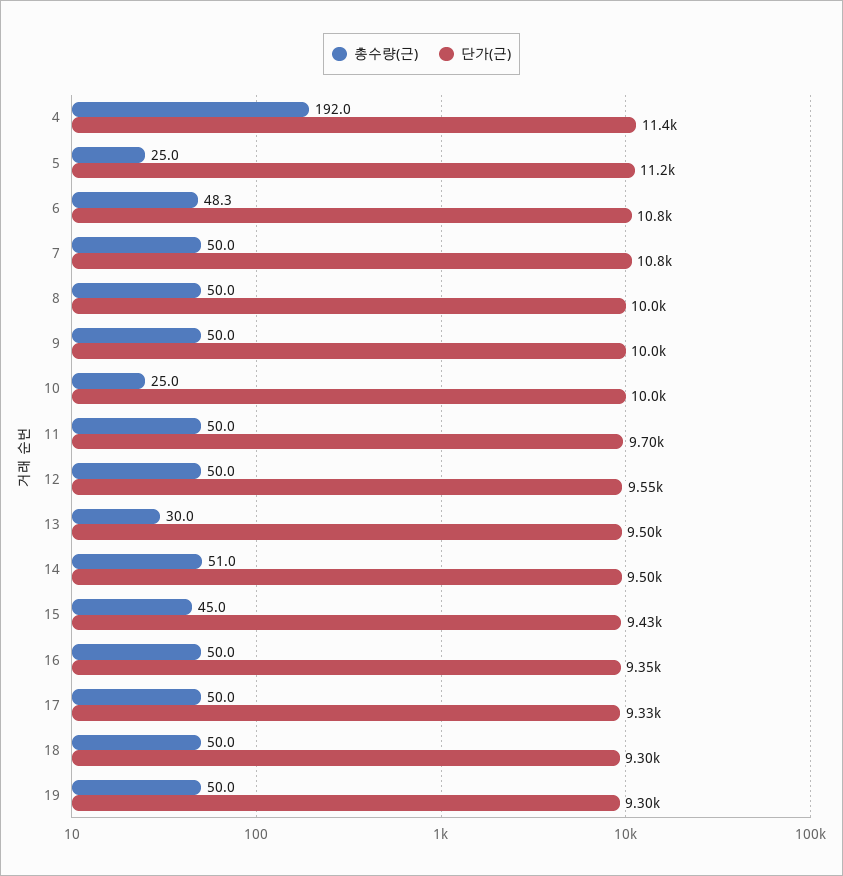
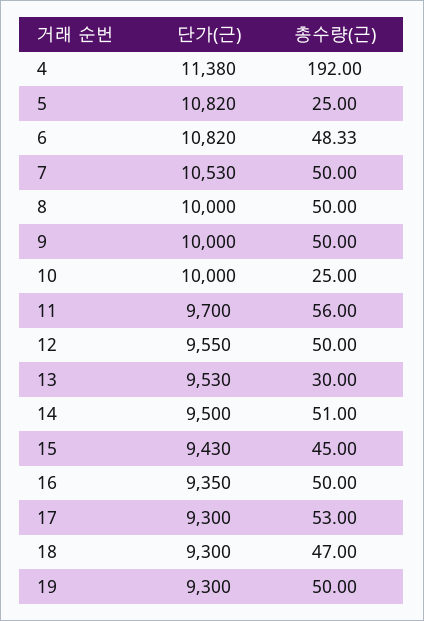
  {
    "총수량(근)": {
      "4": 192,
      "5": 25,
      "6": 48.33,
      "7": 50,
      "8": 50,
      "9": 50,
      "10": 25,
-     "11": 50,
+     "11": 56,
      "12": 50,
      "13": 30,
      "14": 51,
      "15": 45,
      "16": 50,
-     "17": 50,
+     "17": 53,
-     "18": 50,
+     "18": 47,
      "19": 50
    },
    "단가(근)": {
      "4": 11380,
-     "5": 11200,
+     "5": 10820,
      "6": 10820,
-     "7": 10800,
+     "7": 10530,
      "8": 10000,
      "9": 10000,
      "10": 10000,
      "11": 9700,
      "12": 9550,
-     "13": 9500,
+     "13": 9530,
      "14": 9500,
      "15": 9430,
      "16": 9350,
-     "17": 9330,
+     "17": 9300,
      "18": 9300,
      "19": 9300
    }
  }

